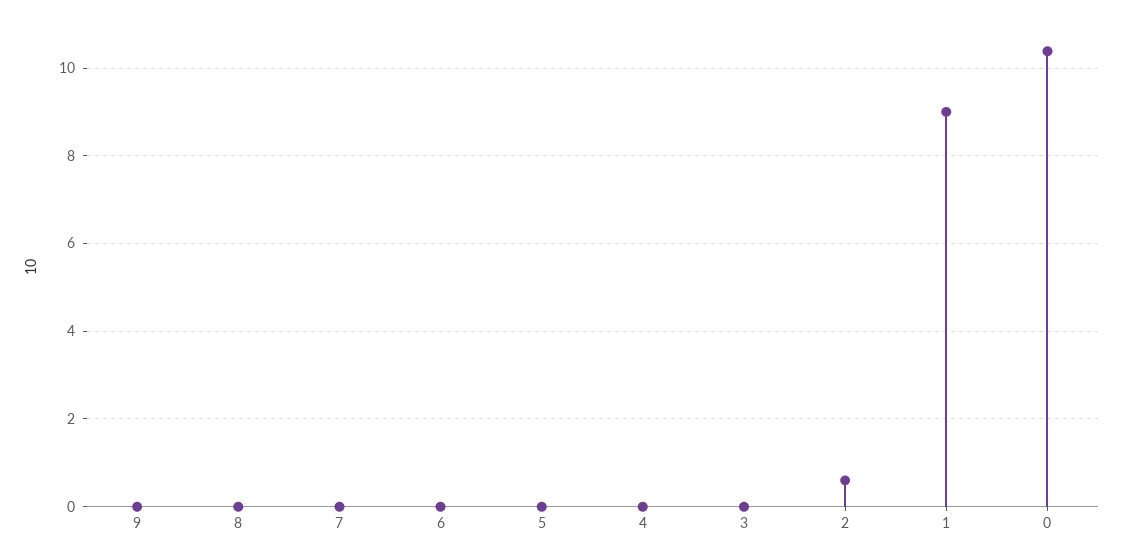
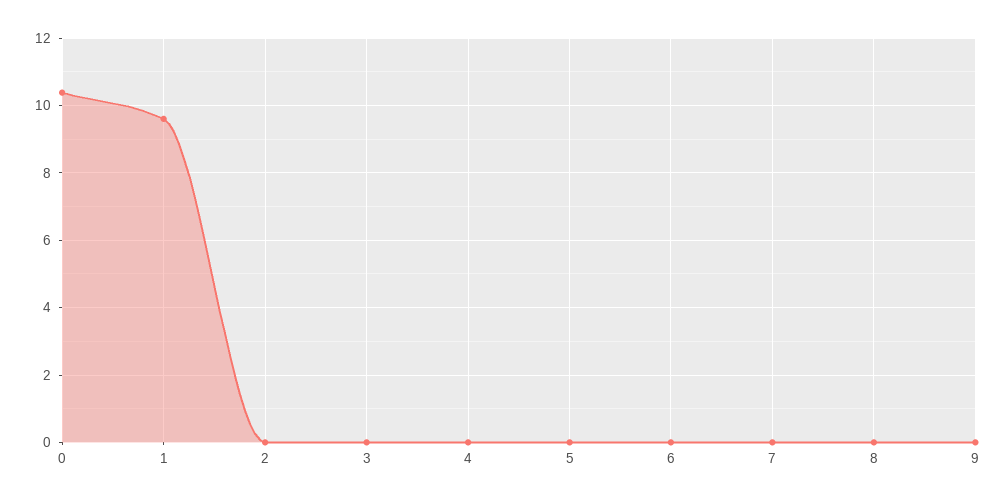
  {
    "9": 0,
    "8": 0,
    "7": 0,
    "6": 0,
    "5": 0,
    "4": 0,
    "3": 0,
-   "2": 0.6,
+   "2": 0,
-   "1": 9,
+   "1": 9.6,
    "0": 10.4
  }

